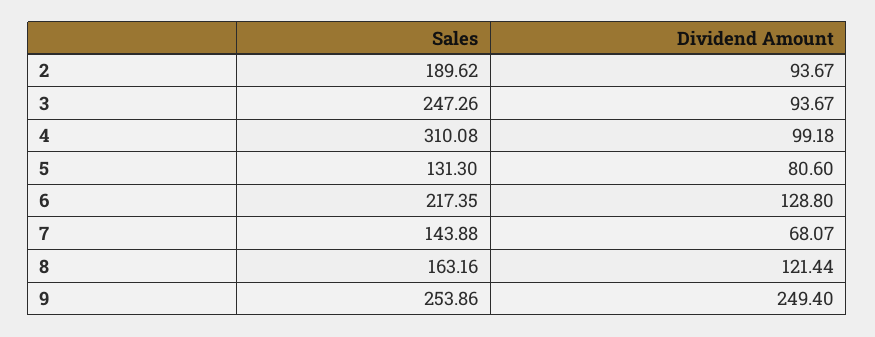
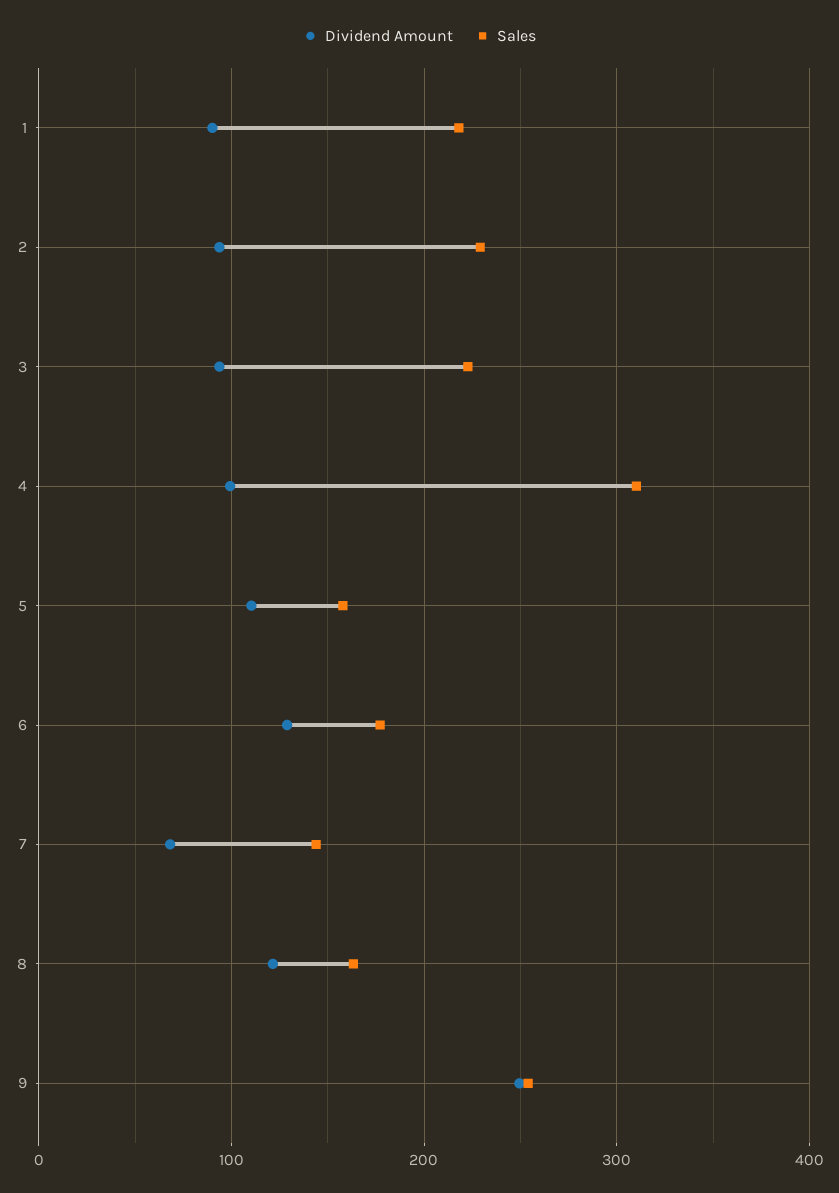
  {
    "Sales": {
-     "2": 189.62,
+     "2": 230,
-     "3": 247.26,
+     "3": 220,
      "4": 310.08,
-     "5": 131.3,
+     "5": 160,
-     "6": 217.35,
+     "6": 180,
      "7": 143.88,
      "8": 163.16,
-     "9": 253.86
+     "9": 253.86,
+     "1": 220
    },
    "Dividend Amount": {
      "2": 93.67,
      "3": 93.67,
      "4": 99.18,
-     "5": 80.6,
+     "5": 110,
      "6": 128.8,
      "7": 68.07,
      "8": 121.44,
-     "9": 249.4
+     "9": 249.4,
+     "1": 90
    }
  }

